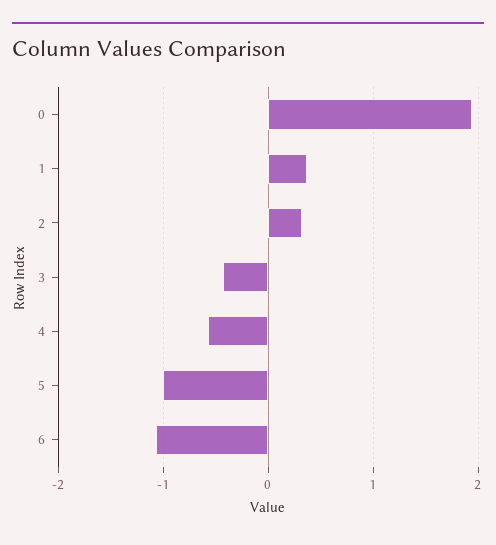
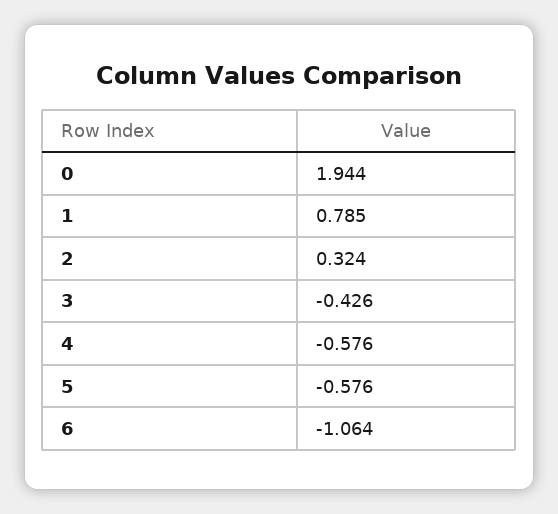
  {
    "0": 1.944,
-   "1": 0.4,
+   "1": 0.785,
    "2": 0.324,
    "3": -0.426,
    "4": -0.576,
-   "5": -1,
+   "5": -0.576,
    "6": -1.064
  }

